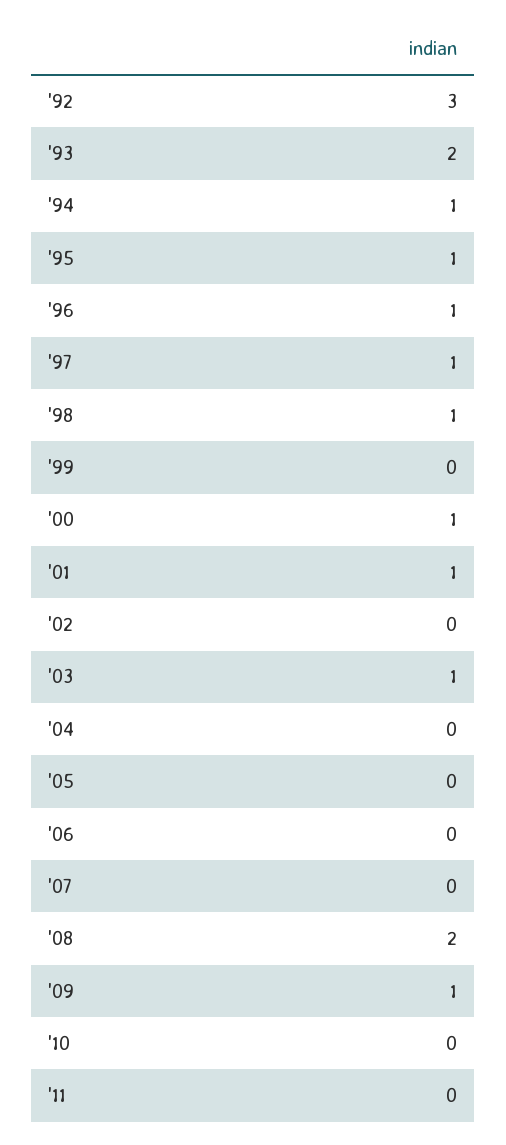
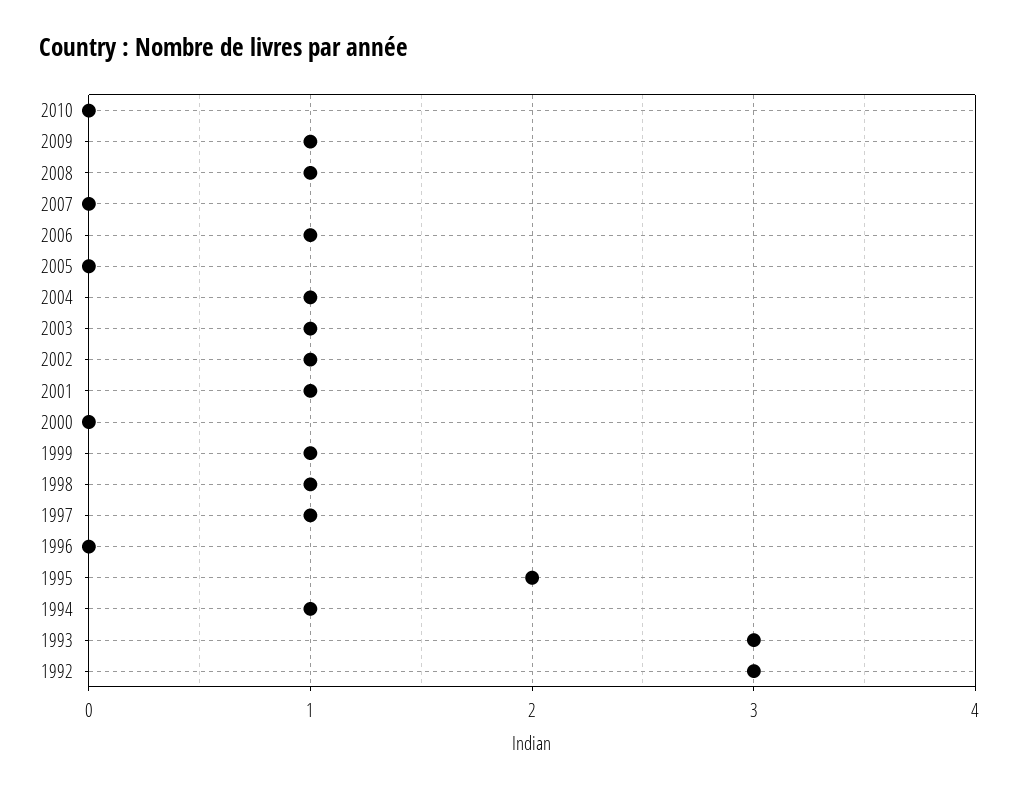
  {
    "'92": 3,
-   "'93": 2,
+   "'93": 3,
    "'94": 1,
-   "'95": 1,
+   "'95": 2,
-   "'96": 1,
+   "'96": 0,
    "'97": 1,
    "'98": 1,
-   "'99": 0,
+   "'99": 1,
-   "'00": 1,
+   "'00": 0,
    "'01": 1,
-   "'02": 0,
+   "'02": 1,
    "'03": 1,
-   "'04": 0,
+   "'04": 1,
    "'05": 0,
-   "'06": 0,
+   "'06": 1,
    "'07": 0,
-   "'08": 2,
+   "'08": 1,
    "'09": 1,
-   "'10": 0,
+   "'10": 0
-   "'11": 0
  }

